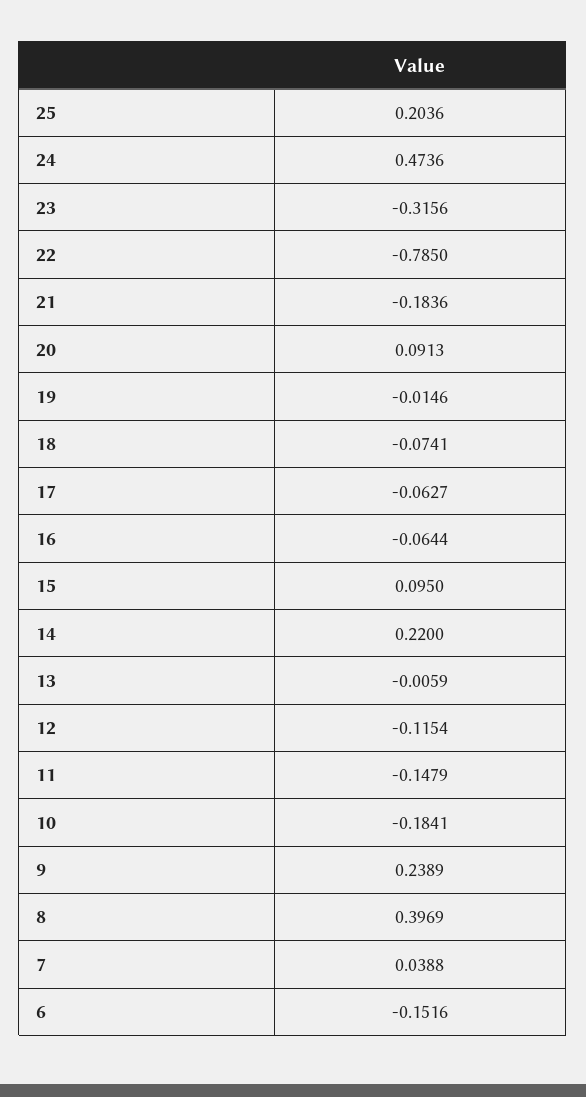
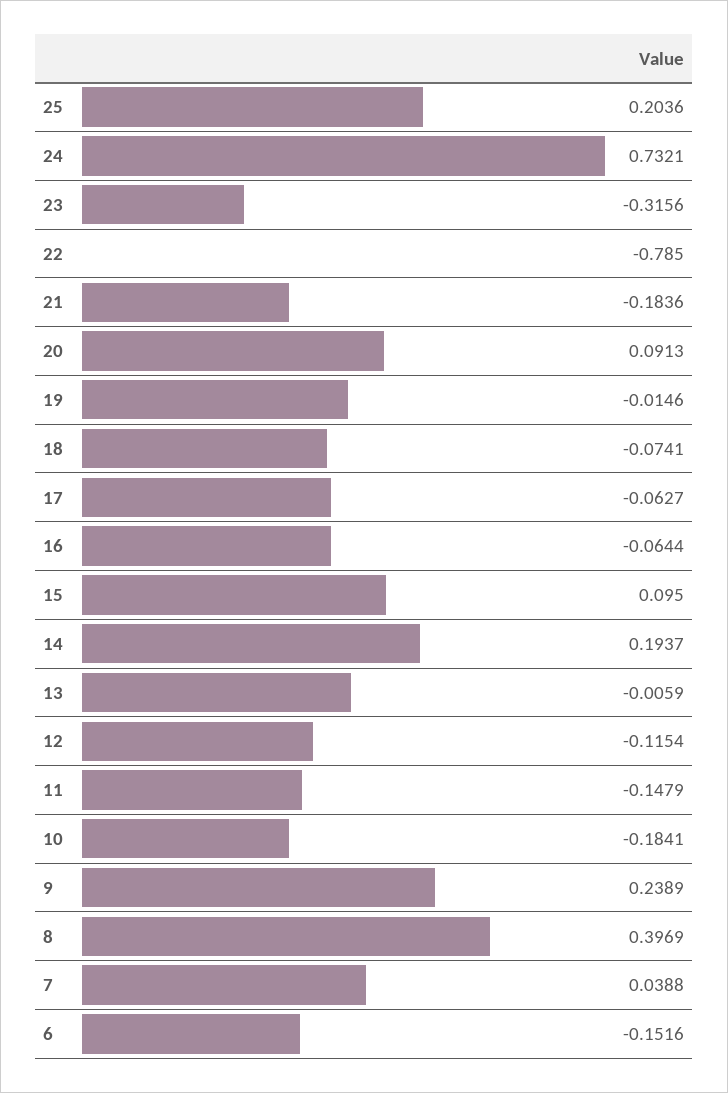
  {
    "25": 0.2036,
-   "24": 0.4736,
+   "24": 0.7321,
    "23": -0.3156,
    "22": -0.785,
    "21": -0.1836,
    "20": 0.0913,
    "19": -0.0146,
    "18": -0.0741,
    "17": -0.0627,
    "16": -0.0644,
    "15": 0.095,
-   "14": 0.22,
+   "14": 0.1937,
    "13": -0.0059,
    "12": -0.1154,
    "11": -0.1479,
    "10": -0.1841,
    "9": 0.2389,
    "8": 0.3969,
    "7": 0.0388,
    "6": -0.1516
  }

